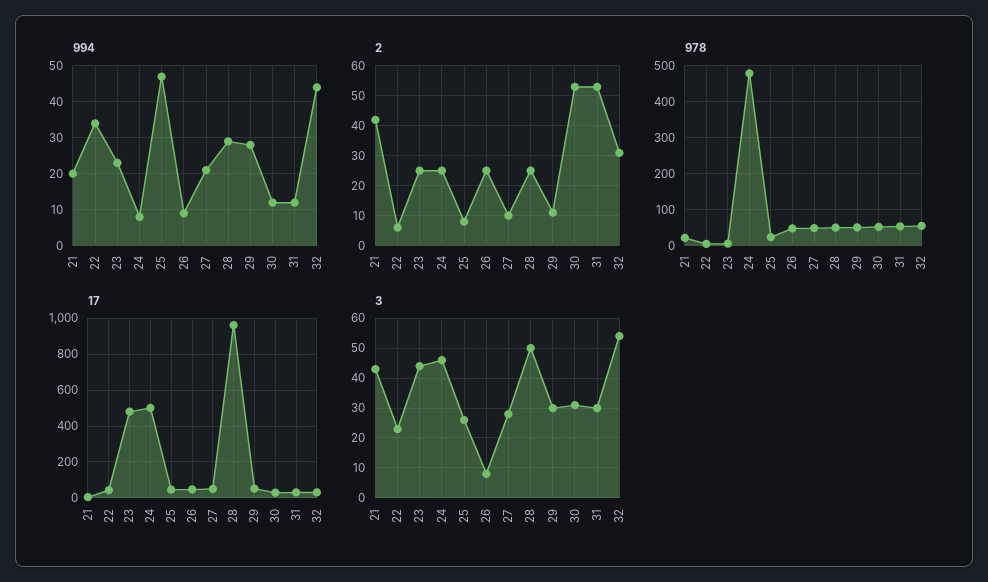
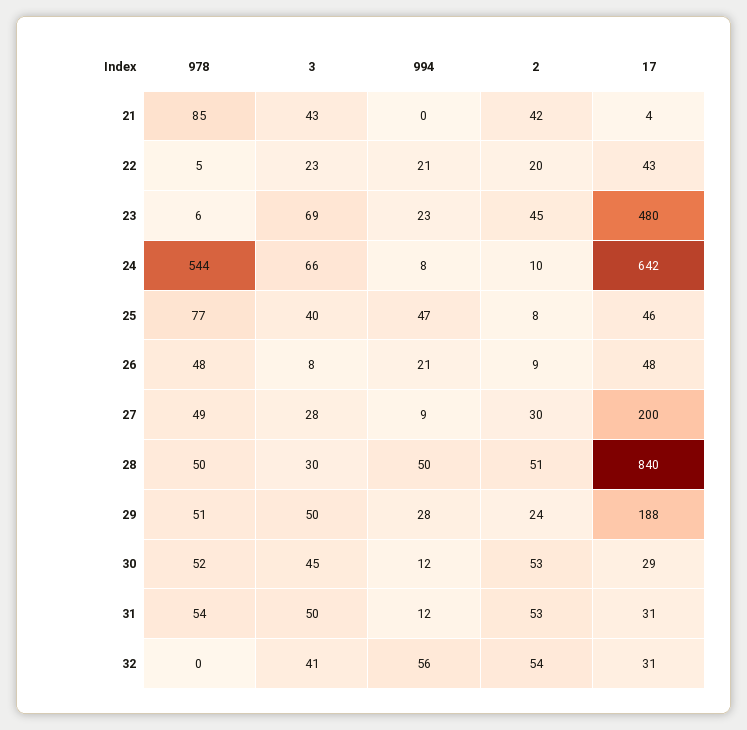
  {
    "994": {
-     "21": 20,
+     "21": 0,
-     "22": 35,
+     "22": 21,
      "23": 23,
      "24": 8,
      "25": 47,
-     "26": 10,
+     "26": 21,
-     "27": 20,
+     "27": 9,
-     "28": 30,
+     "28": 50,
      "29": 28,
      "30": 12,
      "31": 12,
-     "32": 45
+     "32": 56
    },
    "2": {
      "21": 42,
-     "22": 5,
+     "22": 20,
-     "23": 25,
+     "23": 45,
-     "24": 25,
+     "24": 10,
      "25": 8,
-     "26": 25,
+     "26": 9,
-     "27": 10,
+     "27": 30,
-     "28": 25,
+     "28": 51,
-     "29": 10,
+     "29": 24,
      "30": 53,
      "31": 53,
-     "32": 30
+     "32": 54
    },
    "978": {
-     "21": 20,
+     "21": 85,
      "22": 5,
      "23": 6,
-     "24": 480,
+     "24": 544,
-     "25": 20,
+     "25": 77,
      "26": 48,
      "27": 49,
      "28": 50,
      "29": 51,
      "30": 52,
      "31": 54,
-     "32": 60
+     "32": 0
    },
    "17": {
      "21": 4,
      "22": 43,
      "23": 480,
-     "24": 500,
+     "24": 642,
      "25": 46,
      "26": 48,
-     "27": 50,
+     "27": 200,
-     "28": 950,
+     "28": 840,
-     "29": 50,
+     "29": 188,
      "30": 29,
      "31": 31,
      "32": 31
    },
    "3": {
      "21": 43,
      "22": 23,
-     "23": 45,
+     "23": 69,
-     "24": 45,
+     "24": 66,
-     "25": 25,
+     "25": 40,
      "26": 8,
      "27": 28,
-     "28": 50,
+     "28": 30,
-     "29": 30,
+     "29": 50,
-     "30": 30,
+     "30": 45,
-     "31": 30,
+     "31": 50,
-     "32": 55
+     "32": 41
    }
  }

